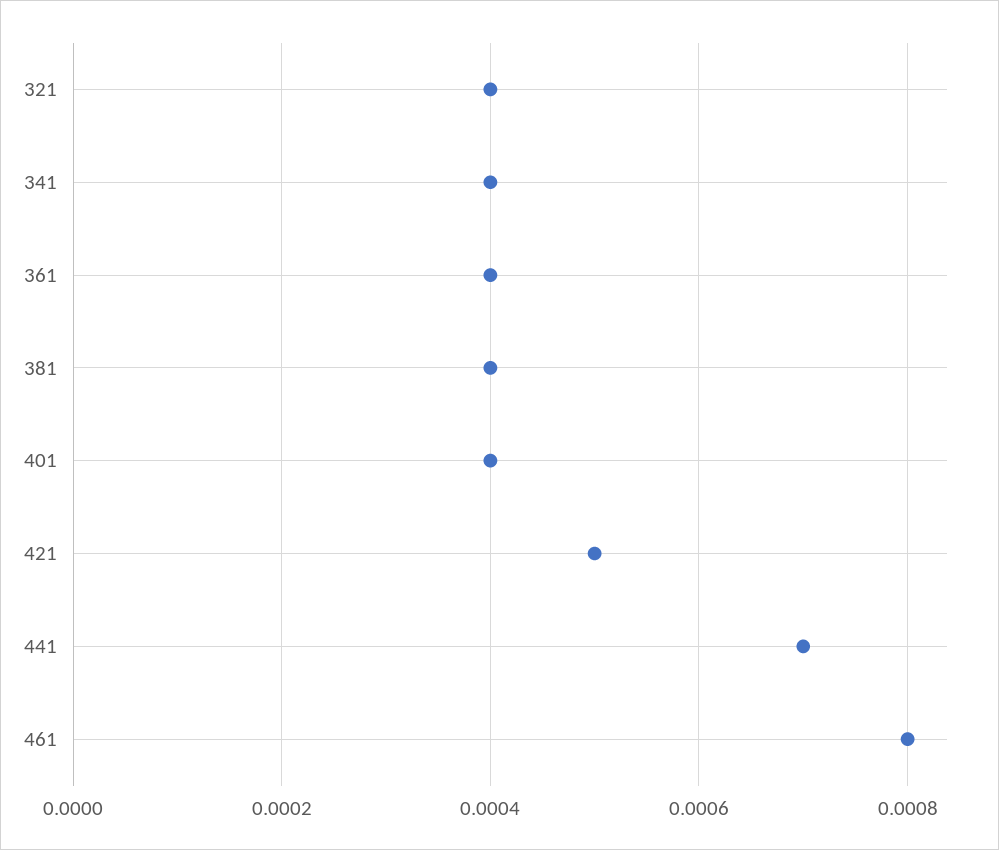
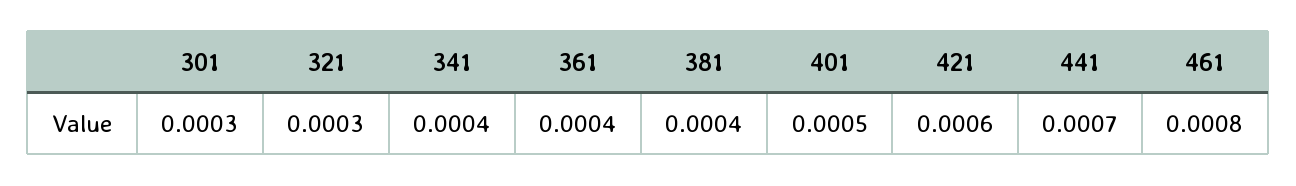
  {
-   "321": 0.0004,
+   "321": 0.0003,
    "341": 0.0004,
    "361": 0.0004,
    "381": 0.0004,
-   "401": 0.0004,
+   "401": 0.0005,
-   "421": 0.0005,
+   "421": 0.0006,
    "441": 0.0007,
-   "461": 0.0008
+   "461": 0.0008,
+   "301": 0.0003
  }

